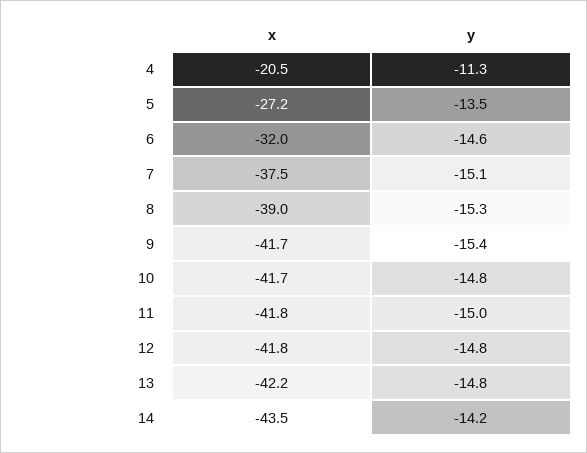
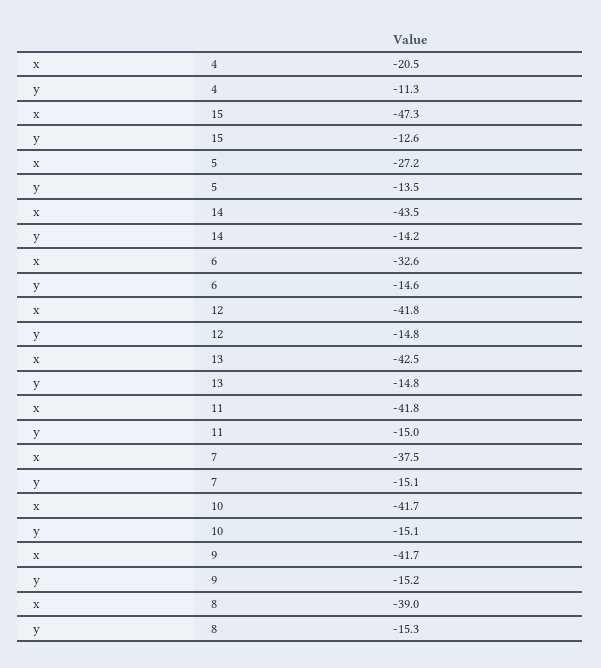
  {
    "x": {
      "4": -20.5,
      "5": -27.2,
-     "6": -32,
+     "6": -32.6,
      "7": -37.5,
      "8": -39,
      "9": -41.7,
      "10": -41.7,
      "11": -41.8,
      "12": -41.8,
-     "13": -42.2,
+     "13": -42.5,
-     "14": -43.5
+     "14": -43.5,
+     "15": -47.3
    },
    "y": {
      "4": -11.3,
      "5": -13.5,
      "6": -14.6,
      "7": -15.1,
      "8": -15.3,
-     "9": -15.4,
+     "9": -15.2,
-     "10": -14.8,
+     "10": -15.1,
      "11": -15,
      "12": -14.8,
      "13": -14.8,
-     "14": -14.2
+     "14": -14.2,
+     "15": -12.6
    }
  }

